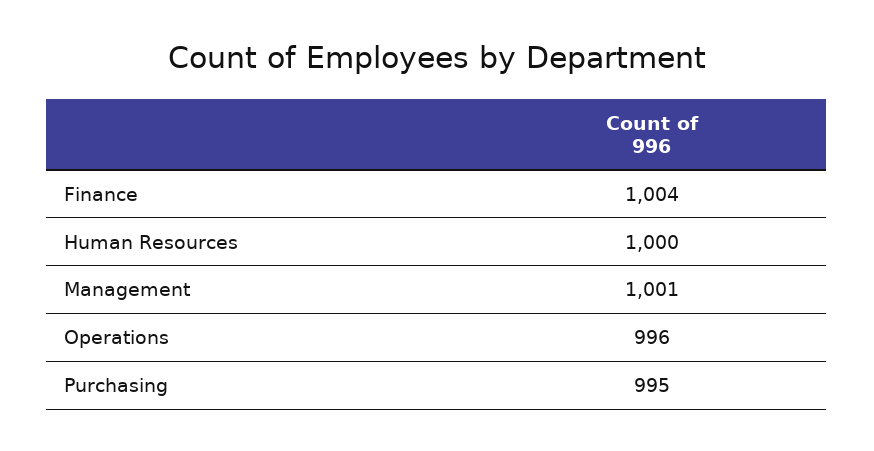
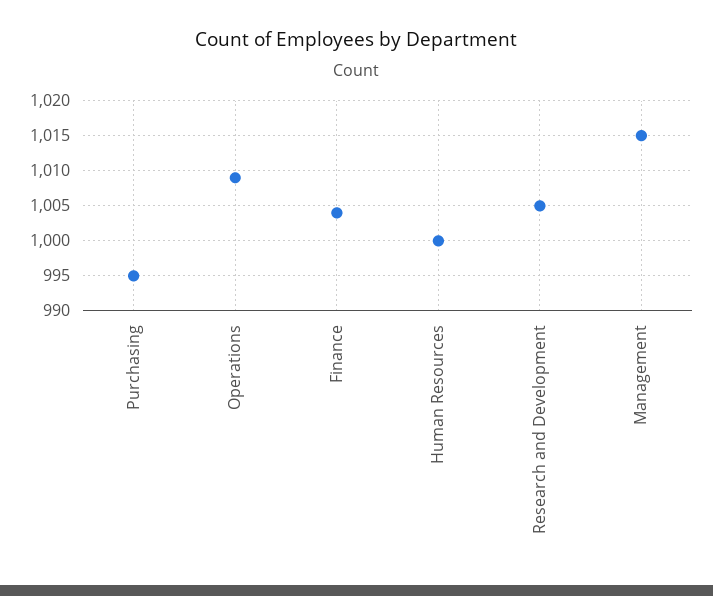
  {
    "Finance": 1004,
    "Human Resources": 1000,
-   "Management": 1001,
+   "Management": 1015,
-   "Operations": 996,
+   "Operations": 1009,
-   "Purchasing": 995
+   "Purchasing": 995,
+   "Research and Development": 1005
  }

